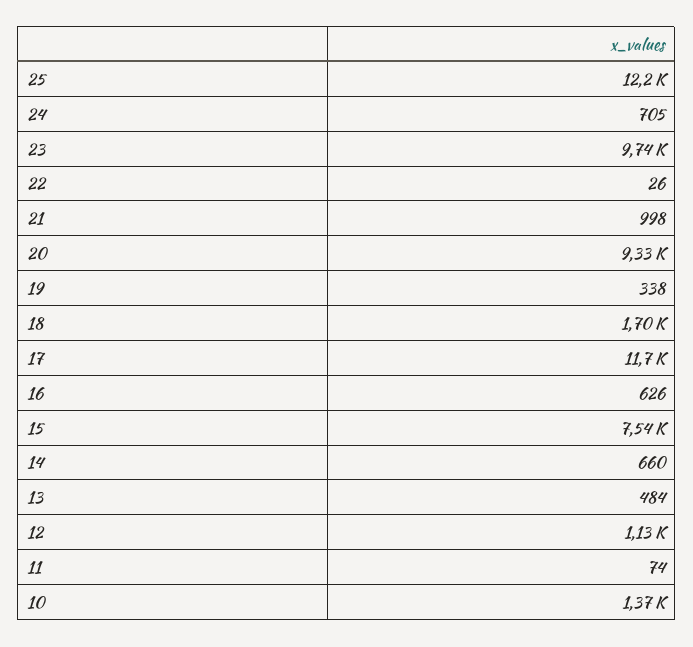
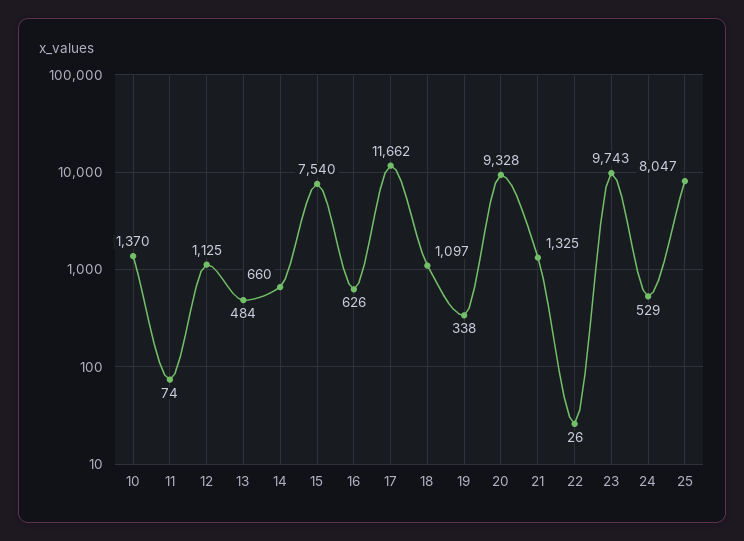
  {
-   "25": 12200,
+   "25": 8047,
-   "24": 705,
+   "24": 529,
    "23": 9743,
    "22": 26,
-   "21": 998,
+   "21": 1325,
    "20": 9328,
    "19": 338,
-   "18": 1700,
+   "18": 1097,
    "17": 11662,
    "16": 626,
    "15": 7540,
    "14": 660,
    "13": 484,
    "12": 1125,
    "11": 74,
    "10": 1370
  }

